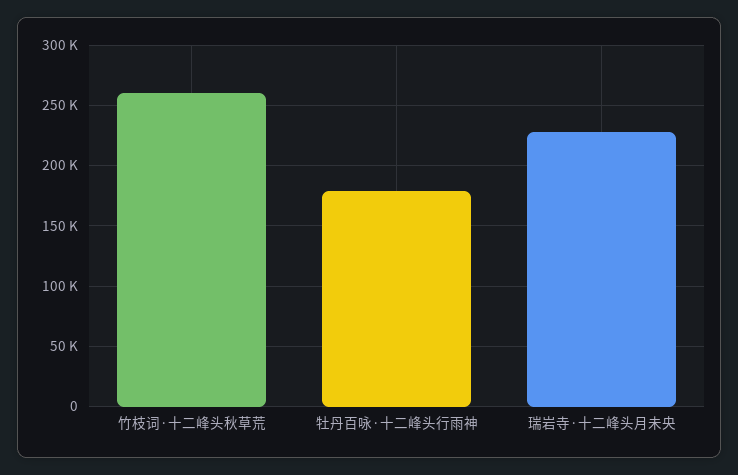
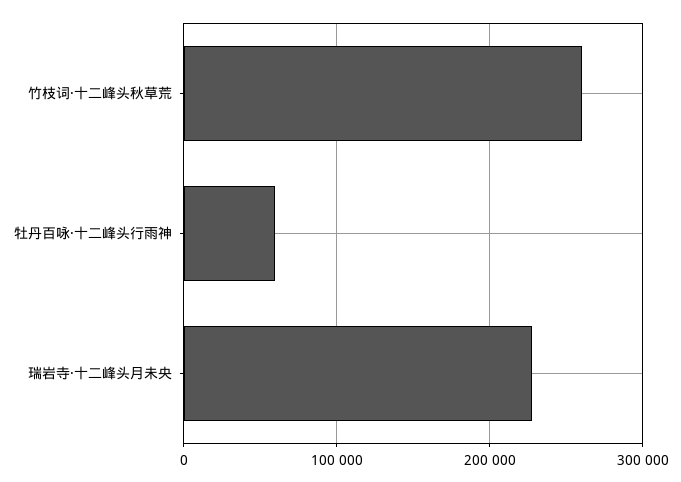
  {
    "竹枝词·十二峰头秋草荒": 260000,
-   "牡丹百咏·十二峰头行雨神": 180000,
+   "牡丹百咏·十二峰头行雨神": 60000,
    "瑞岩寺·十二峰头月未央": 230000
  }

